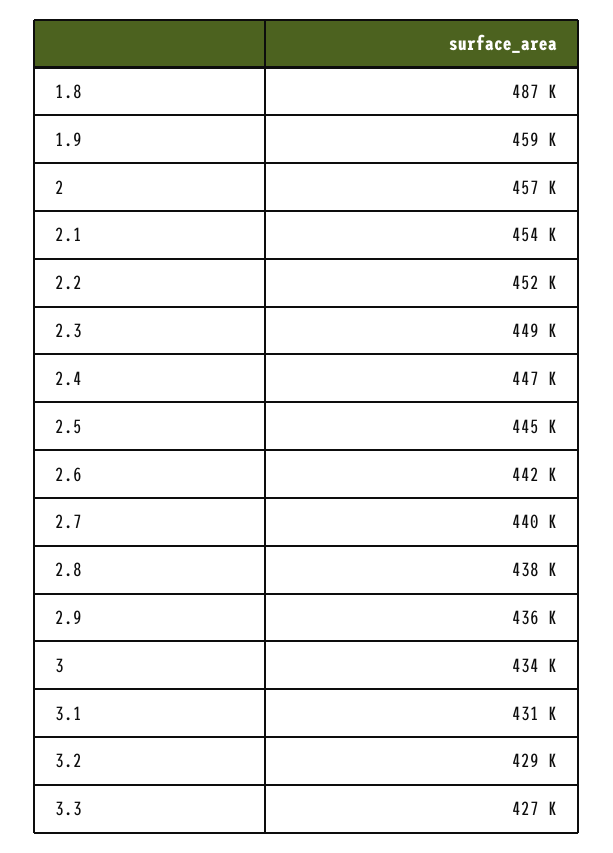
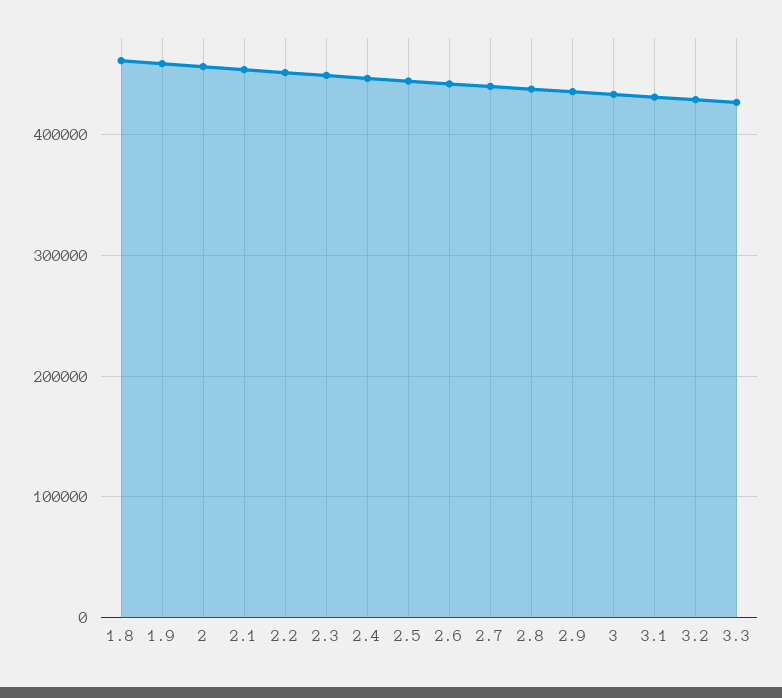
  {
-   "1.8": 487000,
+   "1.8": 460000,
    "1.9": 459000,
    "2": 457000,
    "2.1": 454000,
    "2.2": 452000,
    "2.3": 449000,
    "2.4": 447000,
    "2.5": 445000,
    "2.6": 442000,
    "2.7": 440000,
    "2.8": 438000,
    "2.9": 436000,
    "3": 434000,
    "3.1": 431000,
    "3.2": 429000,
    "3.3": 427000
  }

